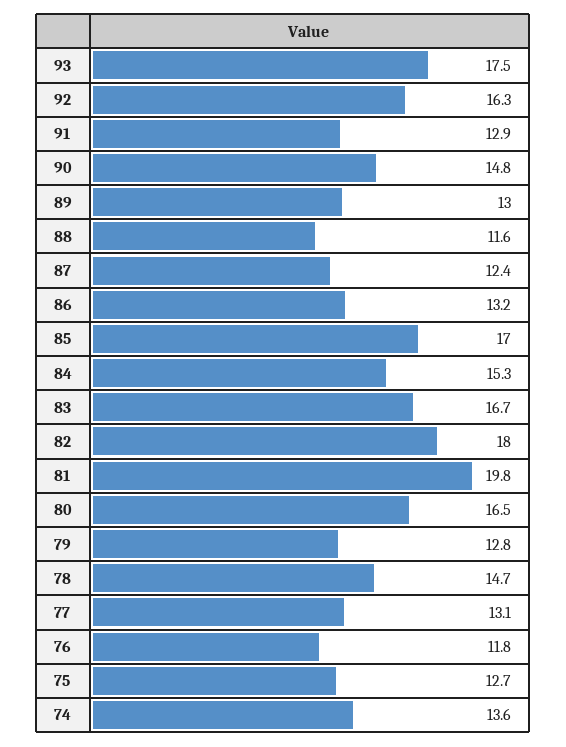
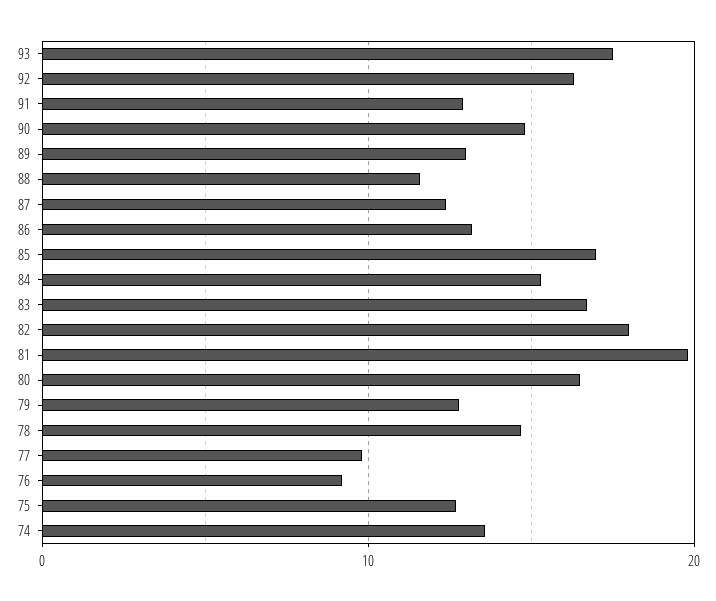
  {
    "93": 17.5,
    "92": 16.3,
    "91": 12.9,
    "90": 14.8,
    "89": 13,
    "88": 11.6,
    "87": 12.4,
    "86": 13.2,
    "85": 17,
    "84": 15.3,
    "83": 16.7,
    "82": 18,
    "81": 19.8,
    "80": 16.5,
    "79": 12.8,
    "78": 14.7,
-   "77": 13.1,
+   "77": 10,
-   "76": 11.8,
+   "76": 9,
    "75": 12.7,
    "74": 13.6
  }

